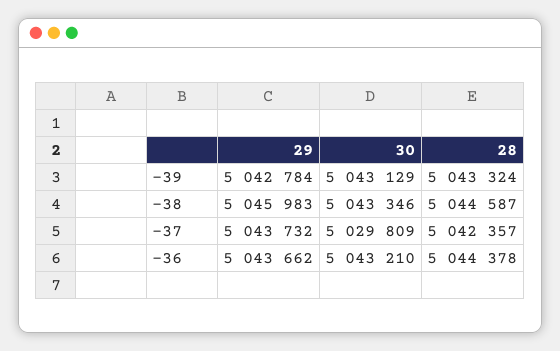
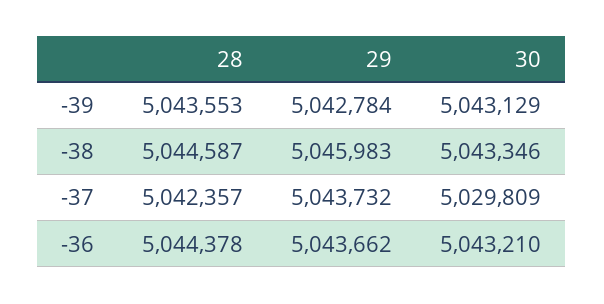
  {
    "29": {
      "-39": 5042784,
      "-38": 5045983,
      "-37": 5043732,
      "-36": 5043662
    },
    "30": {
      "-39": 5043129,
      "-38": 5043346,
      "-37": 5029809,
      "-36": 5043210
    },
    "28": {
-     "-39": 5043324,
+     "-39": 5043553,
      "-38": 5044587,
      "-37": 5042357,
      "-36": 5044378
    }
  }

